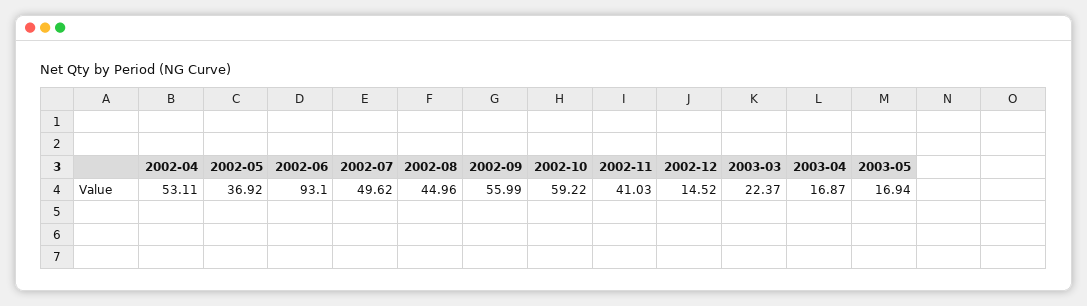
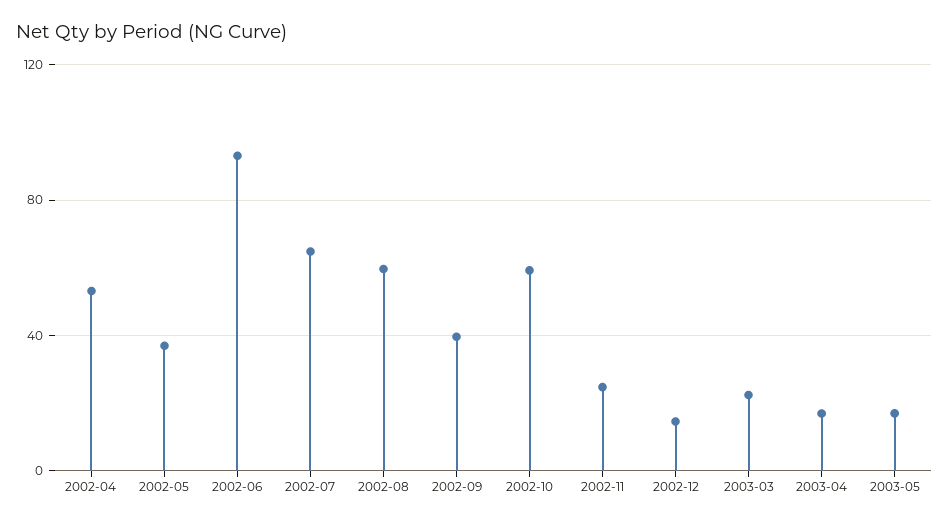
  {
    "2002-04": 53.11,
    "2002-05": 36.92,
    "2002-06": 93.1,
-   "2002-07": 49.62,
+   "2002-07": 65,
-   "2002-08": 44.96,
+   "2002-08": 60,
-   "2002-09": 55.99,
+   "2002-09": 40,
    "2002-10": 59.22,
-   "2002-11": 41.03,
+   "2002-11": 25,
    "2002-12": 14.52,
    "2003-03": 22.37,
    "2003-04": 16.87,
    "2003-05": 16.94
  }

